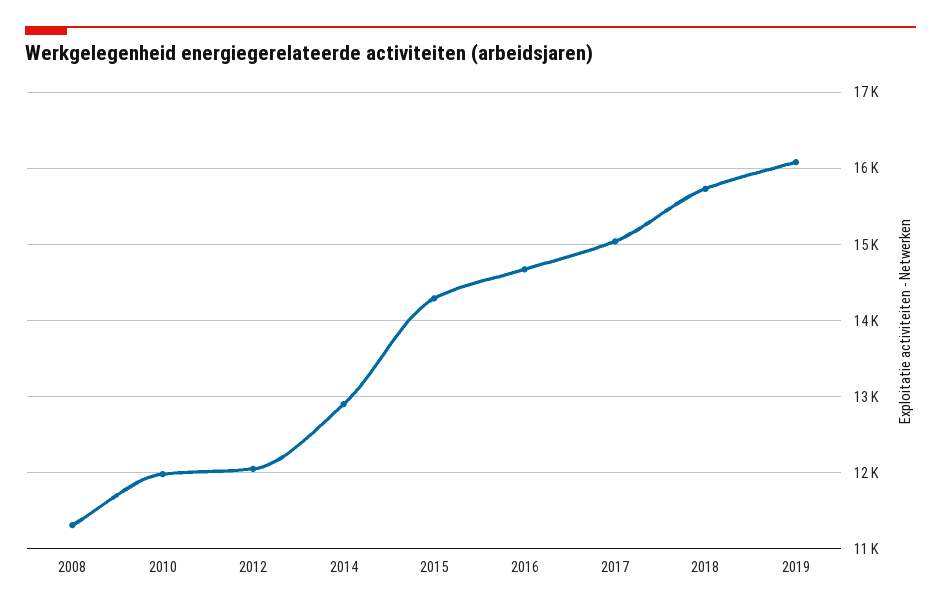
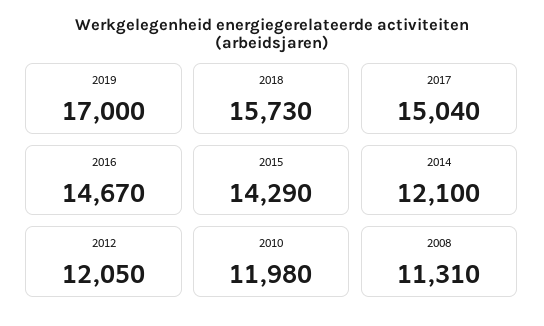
  {
    "2008": 11310,
    "2010": 11980,
    "2012": 12050,
-   "2014": 12900,
+   "2014": 12100,
    "2015": 14290,
    "2016": 14670,
    "2017": 15040,
    "2018": 15730,
-   "2019": 16100
+   "2019": 17000
  }

